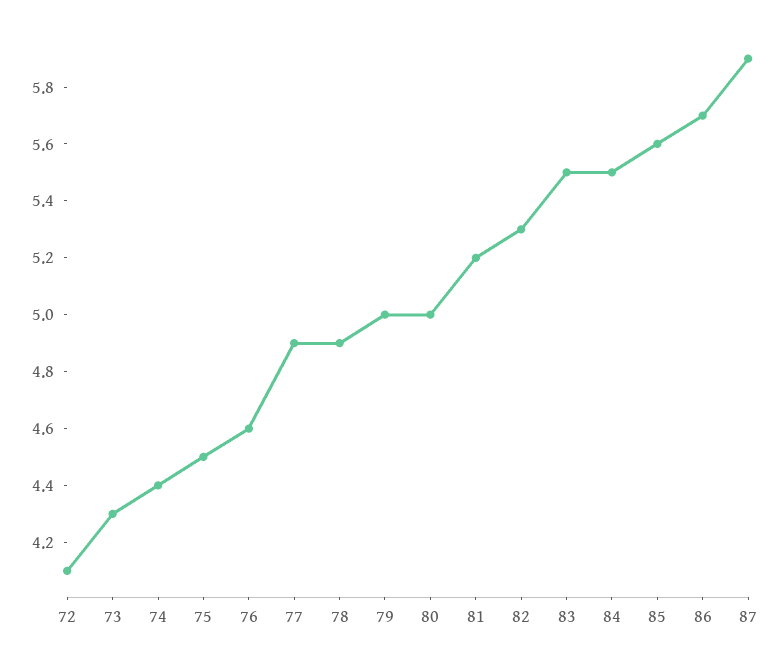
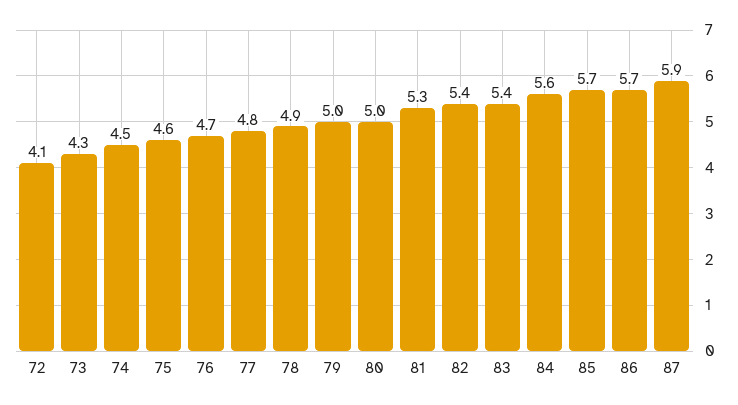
  {
    "72": 4.1,
    "73": 4.3,
-   "74": 4.4,
+   "74": 4.5,
-   "75": 4.5,
+   "75": 4.6,
-   "76": 4.6,
+   "76": 4.7,
-   "77": 4.9,
+   "77": 4.8,
    "78": 4.9,
    "79": 5,
    "80": 5,
-   "81": 5.2,
+   "81": 5.3,
-   "82": 5.3,
+   "82": 5.4,
-   "83": 5.5,
+   "83": 5.4,
-   "84": 5.5,
+   "84": 5.6,
-   "85": 5.6,
+   "85": 5.7,
    "86": 5.7,
    "87": 5.9
  }

